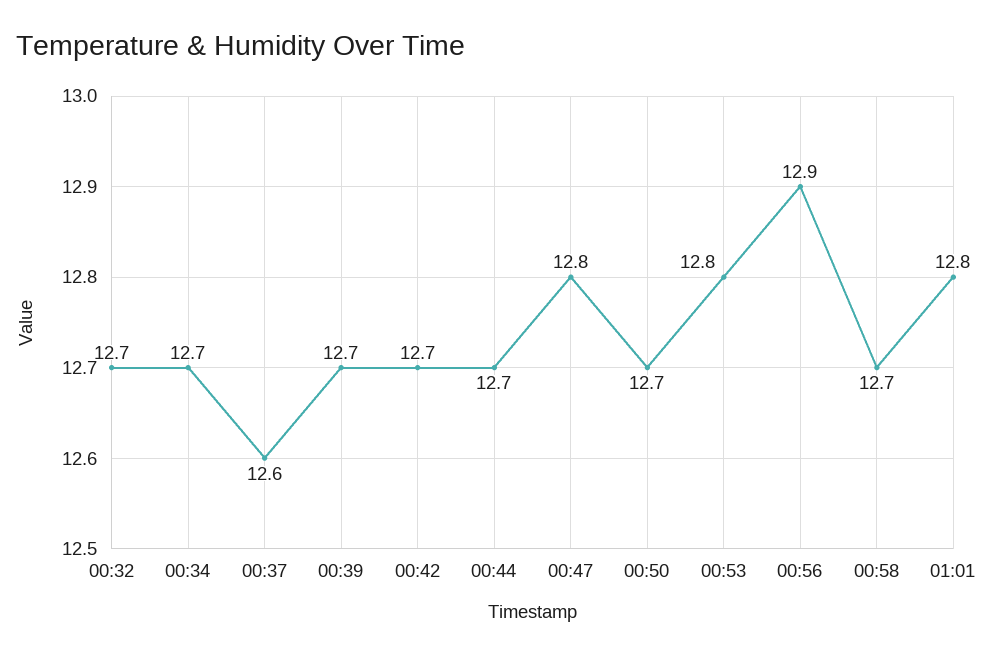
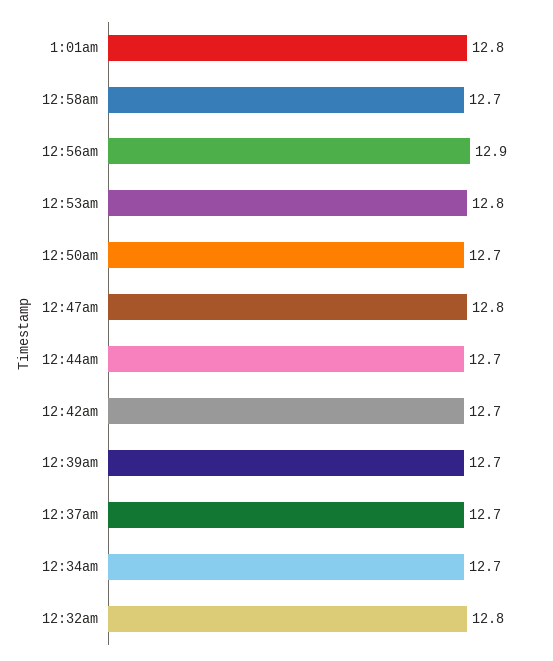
  {
-   "00:32": 12.7,
+   "00:32": 12.8,
    "00:34": 12.7,
-   "00:37": 12.6,
+   "00:37": 12.7,
    "00:39": 12.7,
    "00:42": 12.7,
    "00:44": 12.7,
    "00:47": 12.8,
    "00:50": 12.7,
    "00:53": 12.8,
    "00:56": 12.9,
    "00:58": 12.7,
    "01:01": 12.8
  }

